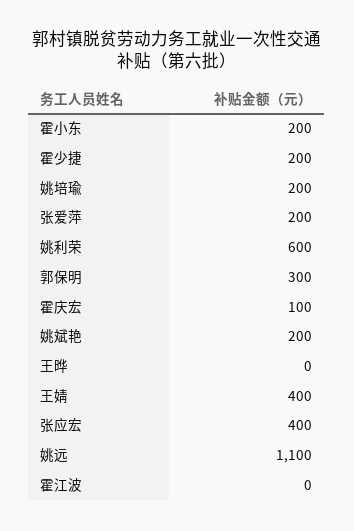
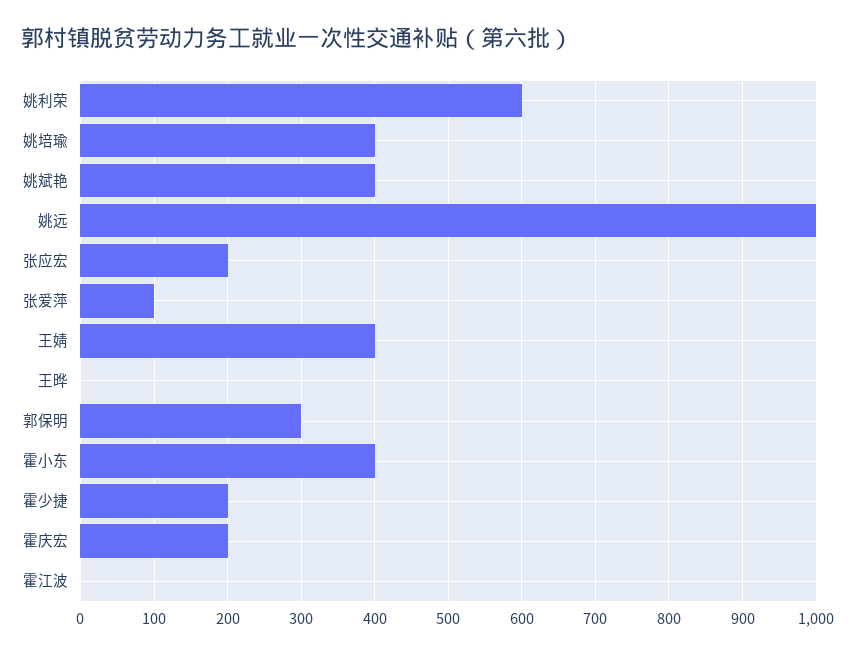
  {
-   "霍小东": 200,
+   "霍小东": 400,
    "霍少捷": 200,
-   "姚培瑜": 200,
+   "姚培瑜": 400,
-   "张爱萍": 200,
+   "张爱萍": 100,
    "姚利荣": 600,
    "郭保明": 300,
-   "霍庆宏": 100,
+   "霍庆宏": 200,
-   "姚斌艳": 200,
+   "姚斌艳": 400,
    "王晔": 0,
    "王婧": 400,
-   "张应宏": 400,
+   "张应宏": 200,
-   "姚远": 1100,
+   "姚远": 1000,
    "霍江波": 0
  }

